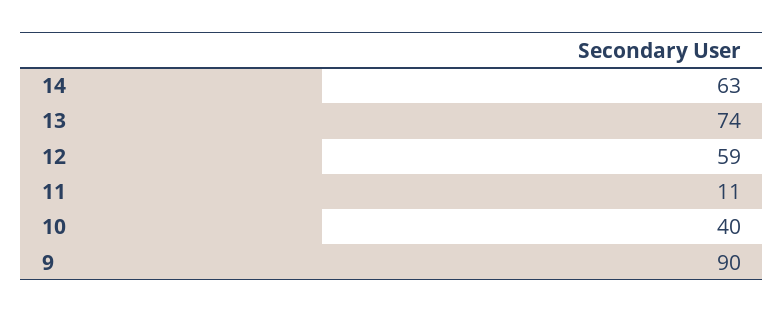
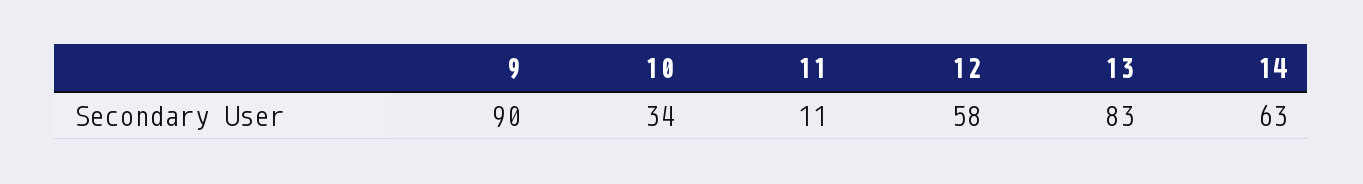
  {
    "14": 63,
-   "13": 74,
+   "13": 83,
-   "12": 59,
+   "12": 58,
    "11": 11,
-   "10": 40,
+   "10": 34,
    "9": 90
  }

